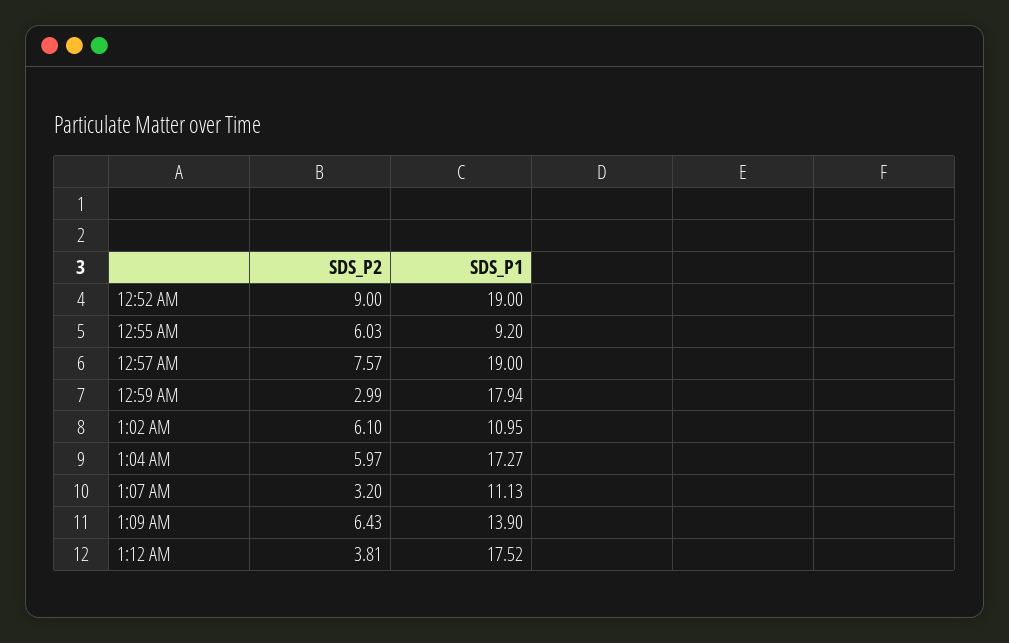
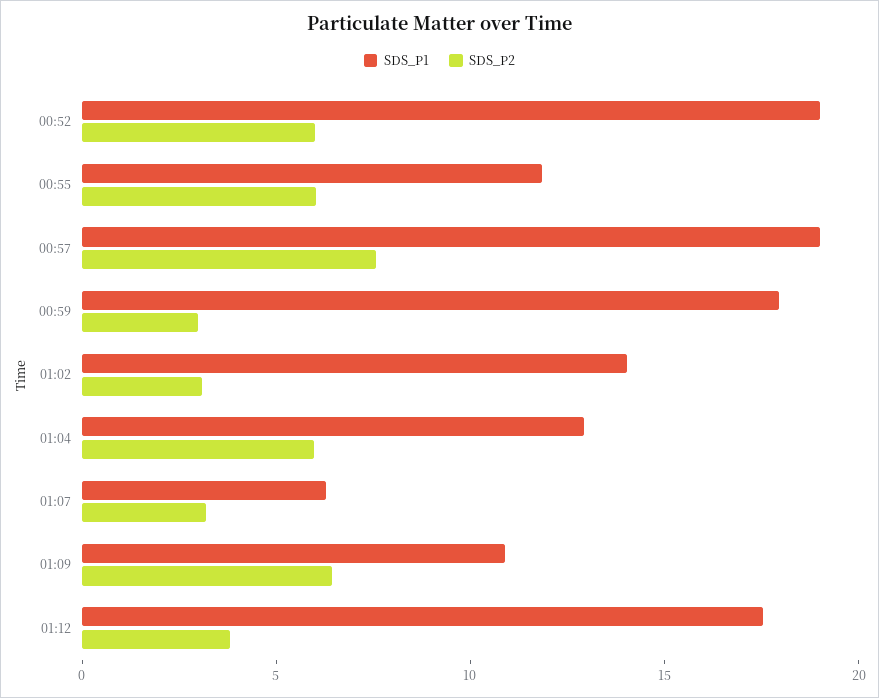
  {
    "SDS_P2": {
-     "12:52 AM": 9,
+     "12:52 AM": 6,
      "12:55 AM": 6.03,
      "12:57 AM": 7.57,
      "12:59 AM": 2.99,
-     "1:02 AM": 6.1,
+     "1:02 AM": 3,
      "1:04 AM": 5.97,
      "1:07 AM": 3.2,
      "1:09 AM": 6.43,
      "1:12 AM": 3.81
    },
    "SDS_P1": {
      "12:52 AM": 19,
-     "12:55 AM": 9.2,
+     "12:55 AM": 12,
      "12:57 AM": 19,
      "12:59 AM": 17.94,
-     "1:02 AM": 10.95,
+     "1:02 AM": 14,
-     "1:04 AM": 17.27,
+     "1:04 AM": 13,
-     "1:07 AM": 11.13,
+     "1:07 AM": 6,
-     "1:09 AM": 13.9,
+     "1:09 AM": 11,
      "1:12 AM": 17.52
    }
  }

